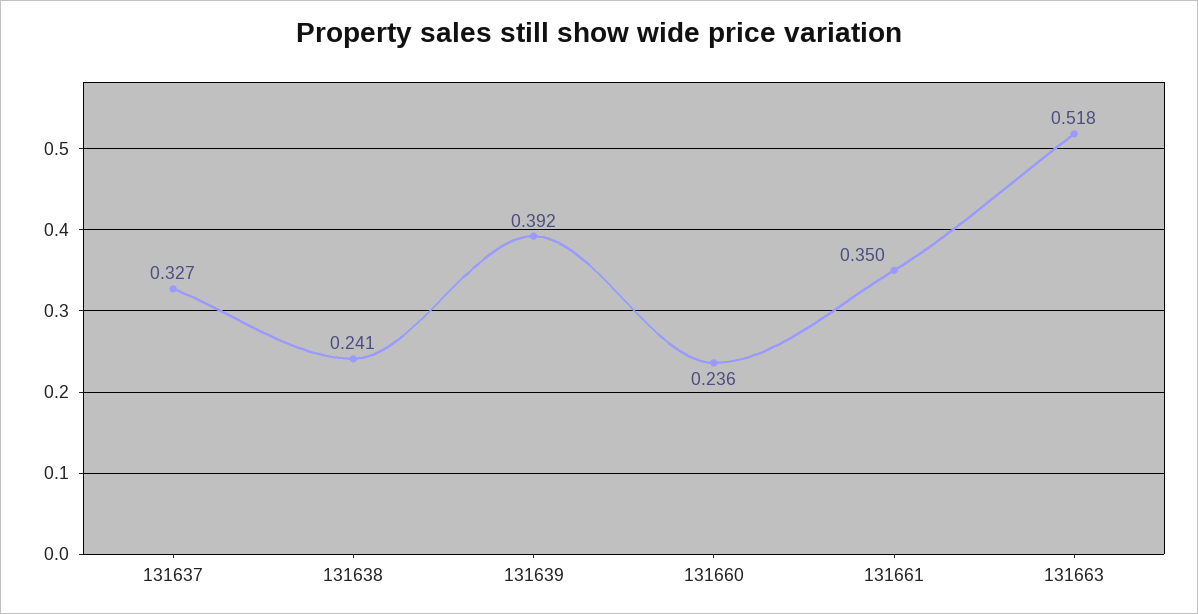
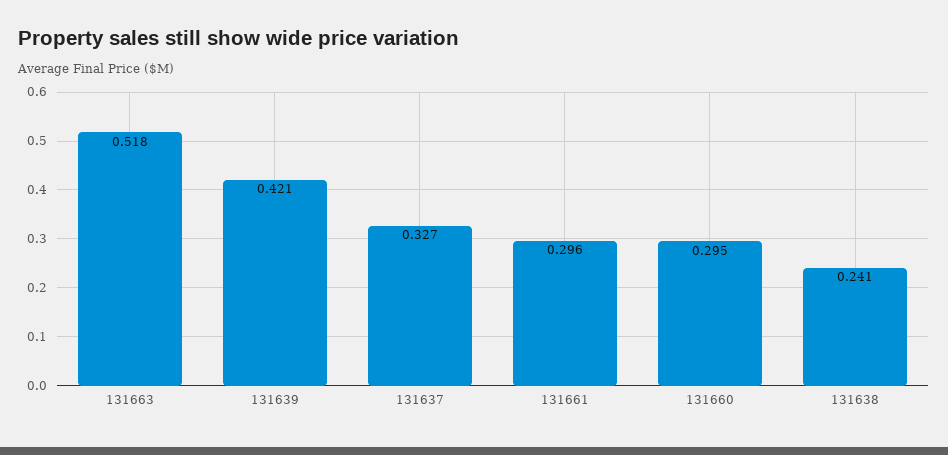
  {
    "131637": 0.327,
    "131638": 0.241,
-   "131639": 0.392,
+   "131639": 0.421,
-   "131660": 0.236,
+   "131660": 0.295,
-   "131661": 0.35,
+   "131661": 0.296,
    "131663": 0.518
  }

